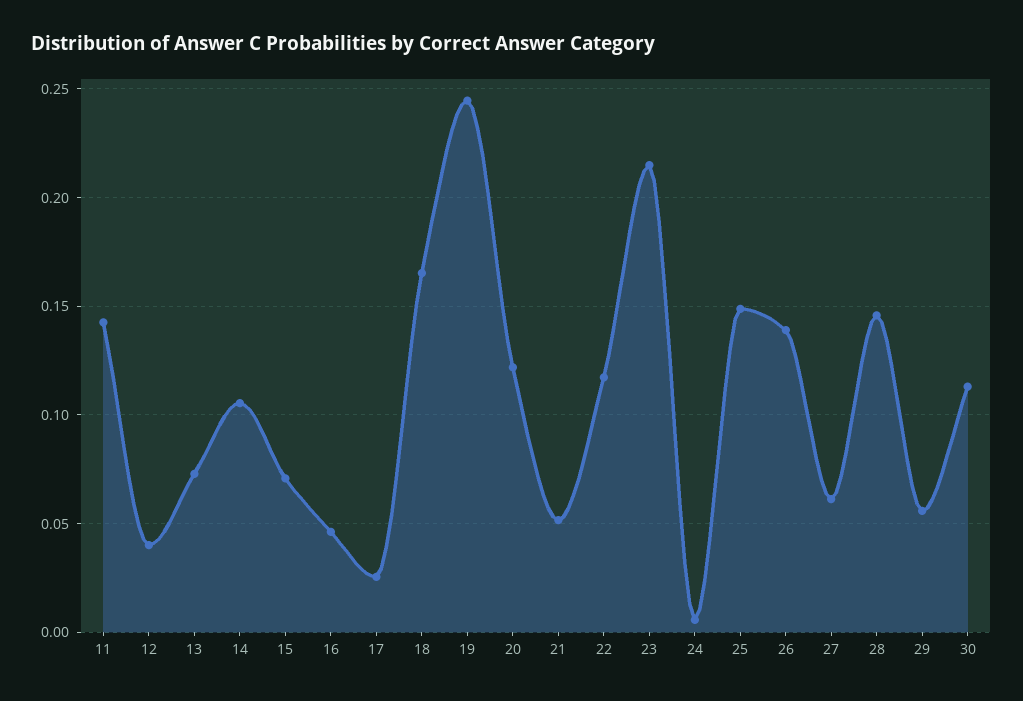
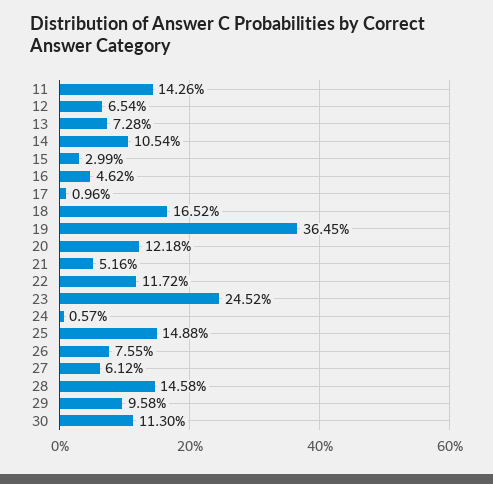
  {
    "11": 0.1426,
-   "12": 0.04,
+   "12": 0.0654,
    "13": 0.0728,
    "14": 0.1054,
-   "15": 0.07,
+   "15": 0.0299,
    "16": 0.0462,
-   "17": 0.025,
+   "17": 0.0096,
    "18": 0.1652,
-   "19": 0.245,
+   "19": 0.3645,
    "20": 0.1218,
    "21": 0.0516,
    "22": 0.1172,
-   "23": 0.215,
+   "23": 0.2452,
    "24": 0.0057,
    "25": 0.1488,
-   "26": 0.14,
+   "26": 0.0755,
    "27": 0.0612,
    "28": 0.1458,
-   "29": 0.055,
+   "29": 0.0958,
    "30": 0.113
  }

